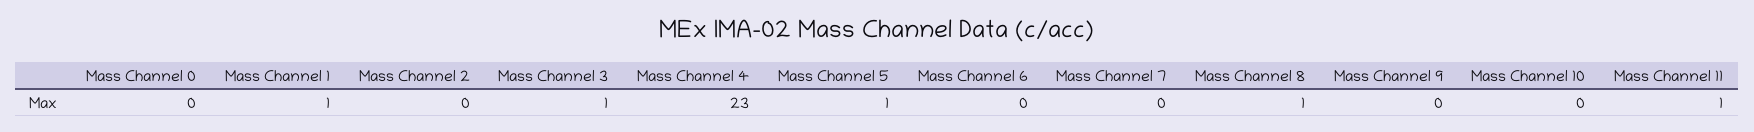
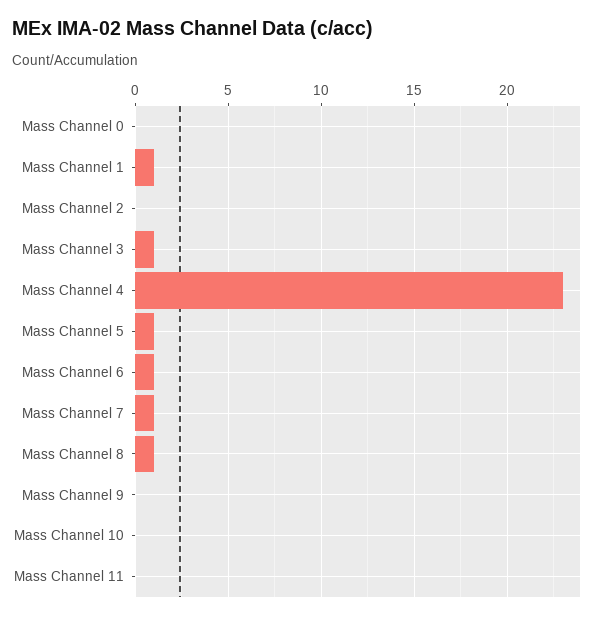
  {
    "Mass Channel 0": 0,
    "Mass Channel 1": 1,
    "Mass Channel 2": 0,
    "Mass Channel 3": 1,
    "Mass Channel 4": 23,
    "Mass Channel 5": 1,
-   "Mass Channel 6": 0,
+   "Mass Channel 6": 1,
-   "Mass Channel 7": 0,
+   "Mass Channel 7": 1,
    "Mass Channel 8": 1,
    "Mass Channel 9": 0,
    "Mass Channel 10": 0,
-   "Mass Channel 11": 1
+   "Mass Channel 11": 0
  }

